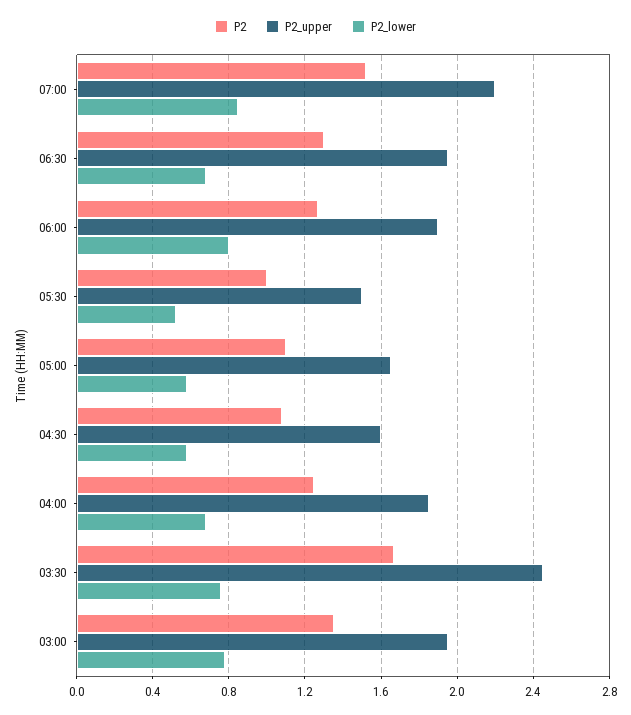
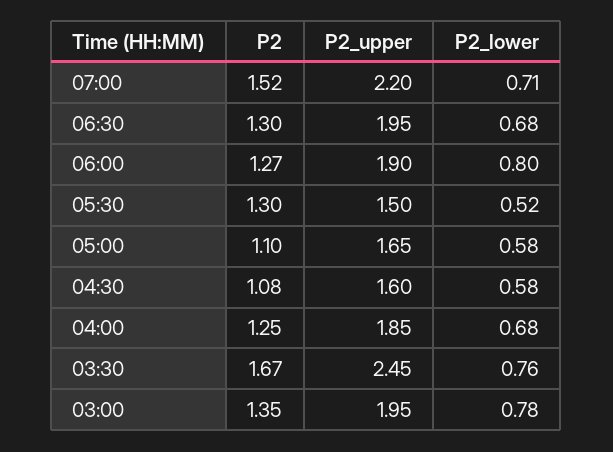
  {
    "P2": {
      "07:00": 1.52,
      "06:30": 1.3,
      "06:00": 1.27,
-     "05:30": 1,
+     "05:30": 1.3,
      "05:00": 1.1,
      "04:30": 1.08,
      "04:00": 1.25,
      "03:30": 1.67,
      "03:00": 1.35
    },
    "P2_upper": {
      "07:00": 2.2,
      "06:30": 1.95,
      "06:00": 1.9,
      "05:30": 1.5,
      "05:00": 1.65,
      "04:30": 1.6,
      "04:00": 1.85,
      "03:30": 2.45,
      "03:00": 1.95
    },
    "P2_lower": {
-     "07:00": 0.85,
+     "07:00": 0.71,
      "06:30": 0.68,
      "06:00": 0.8,
      "05:30": 0.52,
      "05:00": 0.58,
      "04:30": 0.58,
      "04:00": 0.68,
      "03:30": 0.76,
      "03:00": 0.78
    }
  }

